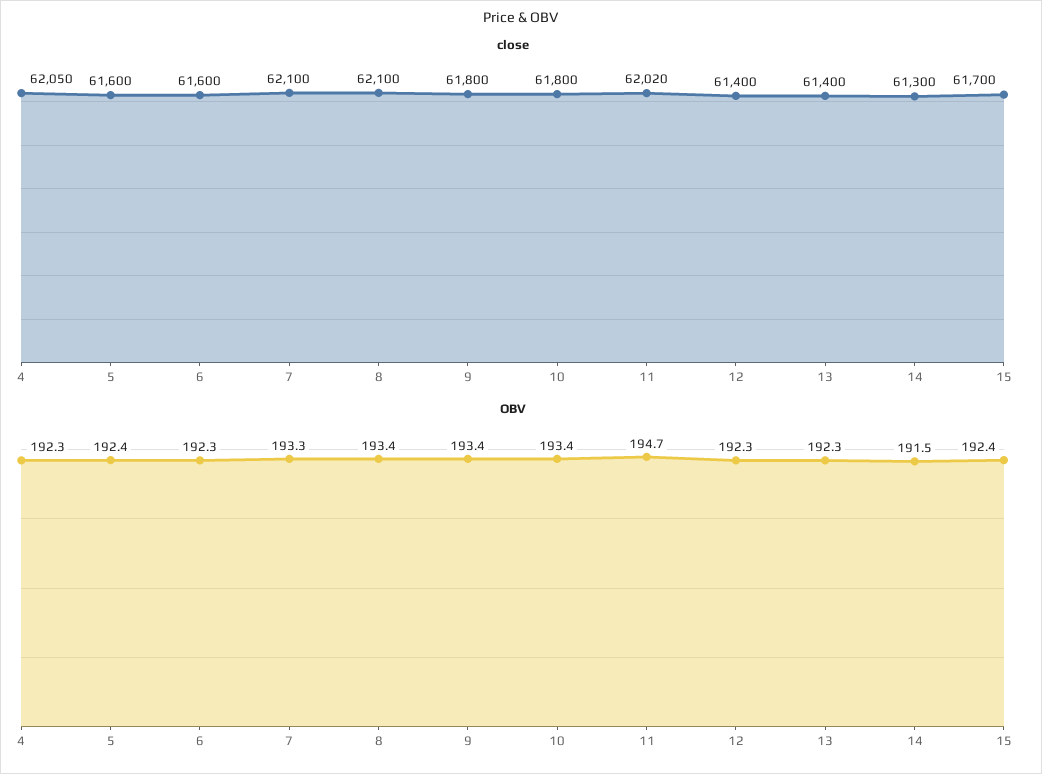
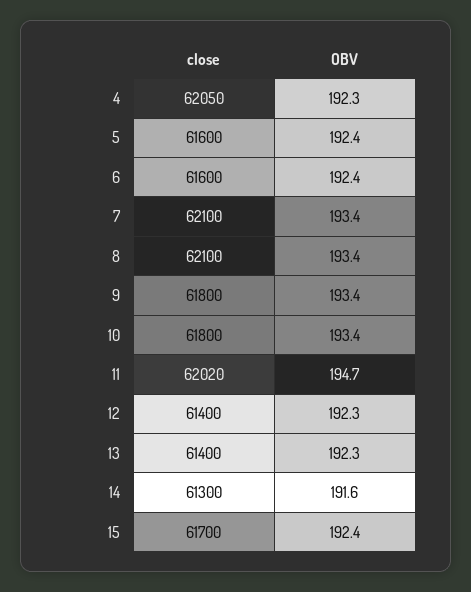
  {
    "close": {
      "4": 62050,
      "5": 61600,
      "6": 61600,
      "7": 62100,
      "8": 62100,
      "9": 61800,
      "10": 61800,
      "11": 62020,
      "12": 61400,
      "13": 61400,
      "14": 61300,
      "15": 61700
    },
    "OBV": {
      "4": 192.3,
      "5": 192.4,
-     "6": 192.3,
+     "6": 192.4,
-     "7": 193.3,
+     "7": 193.4,
      "8": 193.4,
      "9": 193.4,
      "10": 193.4,
      "11": 194.7,
      "12": 192.3,
      "13": 192.3,
-     "14": 191.5,
+     "14": 191.6,
      "15": 192.4
    }
  }

